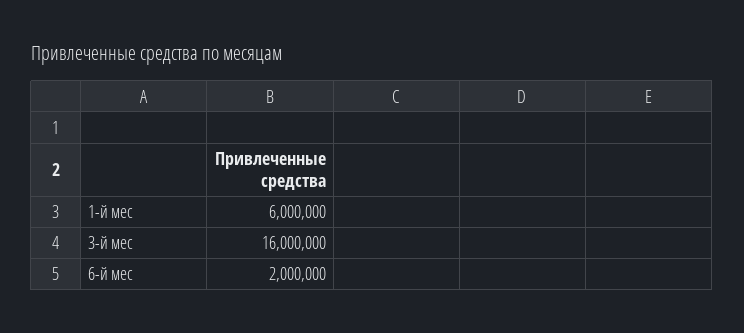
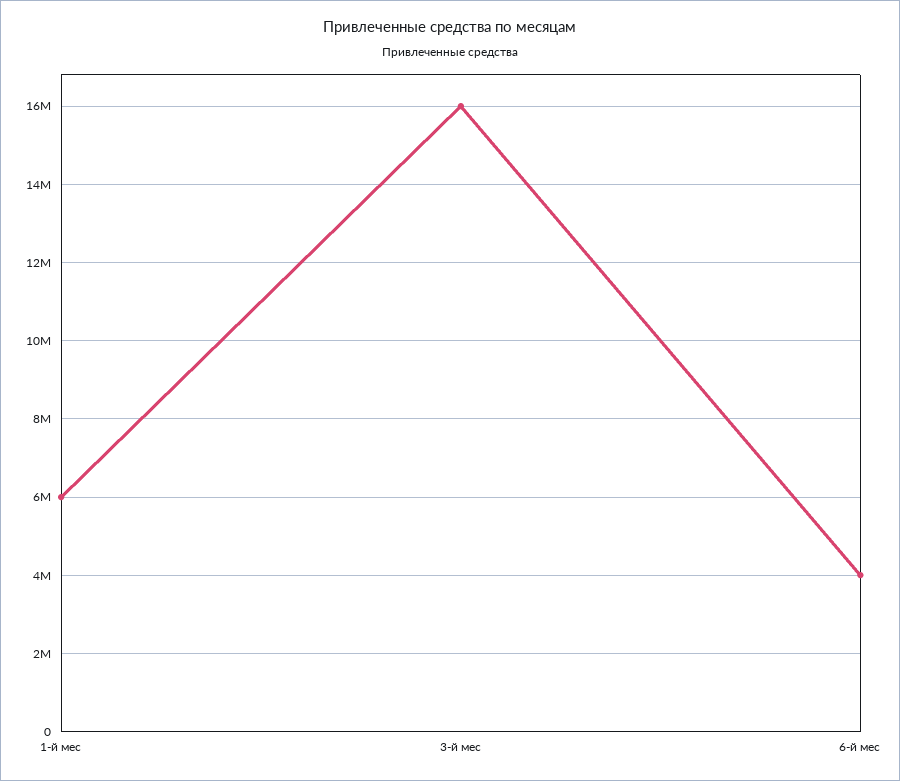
  {
    "1-й мес": 6000000,
    "3-й мес": 16000000,
-   "6-й мес": 2000000
+   "6-й мес": 4000000
  }

